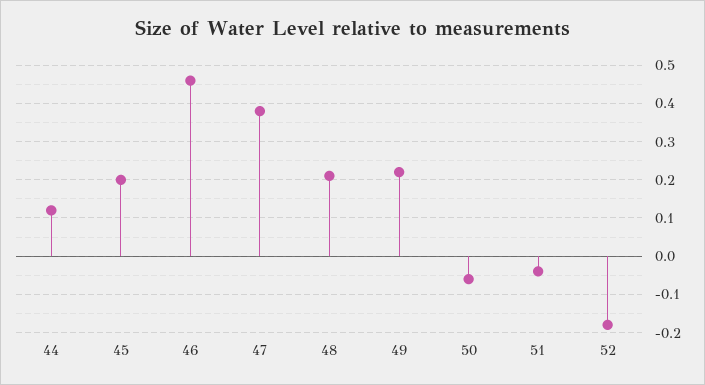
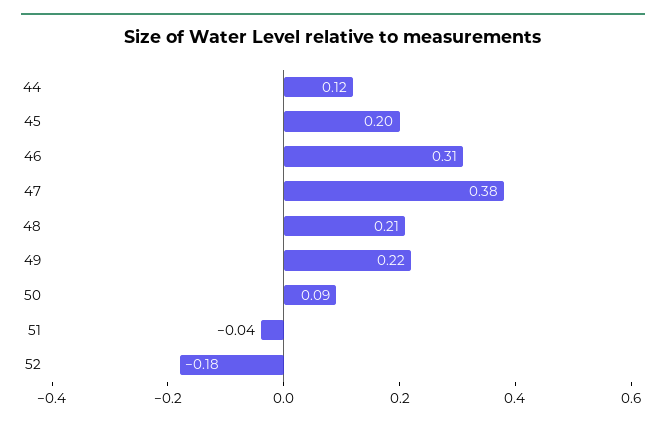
  {
    "44": 0.12,
    "45": 0.2,
-   "46": 0.45,
+   "46": 0.31,
    "47": 0.38,
    "48": 0.21,
    "49": 0.22,
-   "50": -0.05,
+   "50": 0.09,
    "51": -0.04,
    "52": -0.18
  }

